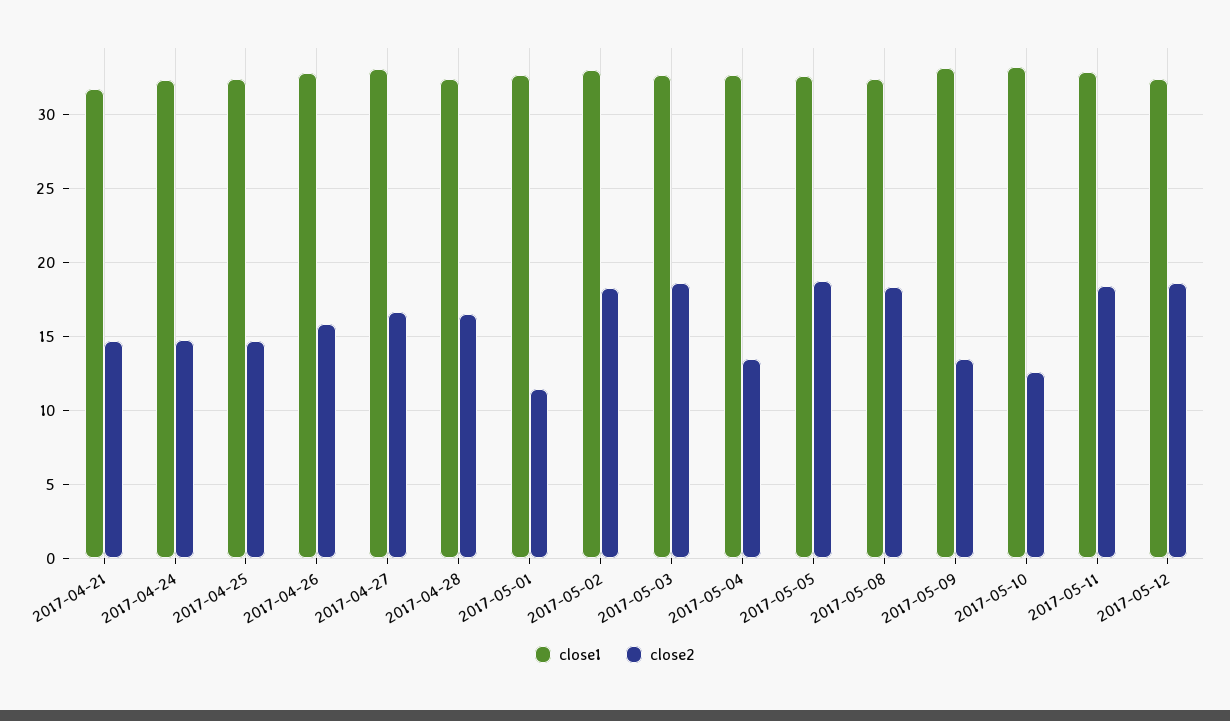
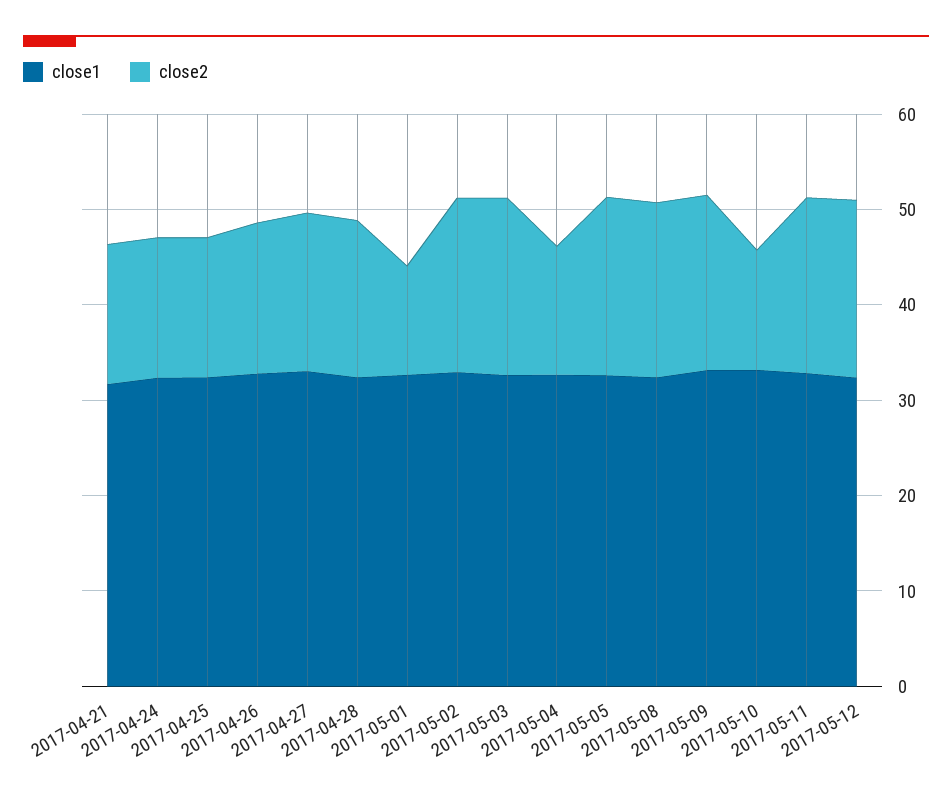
  {
    "close1": {
      "2017-04-21": 31.5,
      "2017-04-24": 32.5,
      "2017-04-25": 32.5,
      "2017-04-26": 33,
      "2017-04-27": 33,
      "2017-04-28": 32.5,
      "2017-05-01": 32.5,
      "2017-05-02": 33,
      "2017-05-03": 32.5,
      "2017-05-04": 32.5,
      "2017-05-05": 32.5,
      "2017-05-08": 32.5,
      "2017-05-09": 33,
      "2017-05-10": 33,
      "2017-05-11": 33,
      "2017-05-12": 32.5
    },
    "close2": {
      "2017-04-21": 14.5,
      "2017-04-24": 14.5,
      "2017-04-25": 14.5,
      "2017-04-26": 16,
      "2017-04-27": 16.5,
      "2017-04-28": 16.5,
      "2017-05-01": 11.5,
      "2017-05-02": 18,
      "2017-05-03": 18.5,
      "2017-05-04": 13.5,
      "2017-05-05": 18.5,
      "2017-05-08": 18.5,
-     "2017-05-09": 13.5,
+     "2017-05-09": 18,
      "2017-05-10": 12.5,
      "2017-05-11": 18.5,
      "2017-05-12": 18.5
    }
  }

